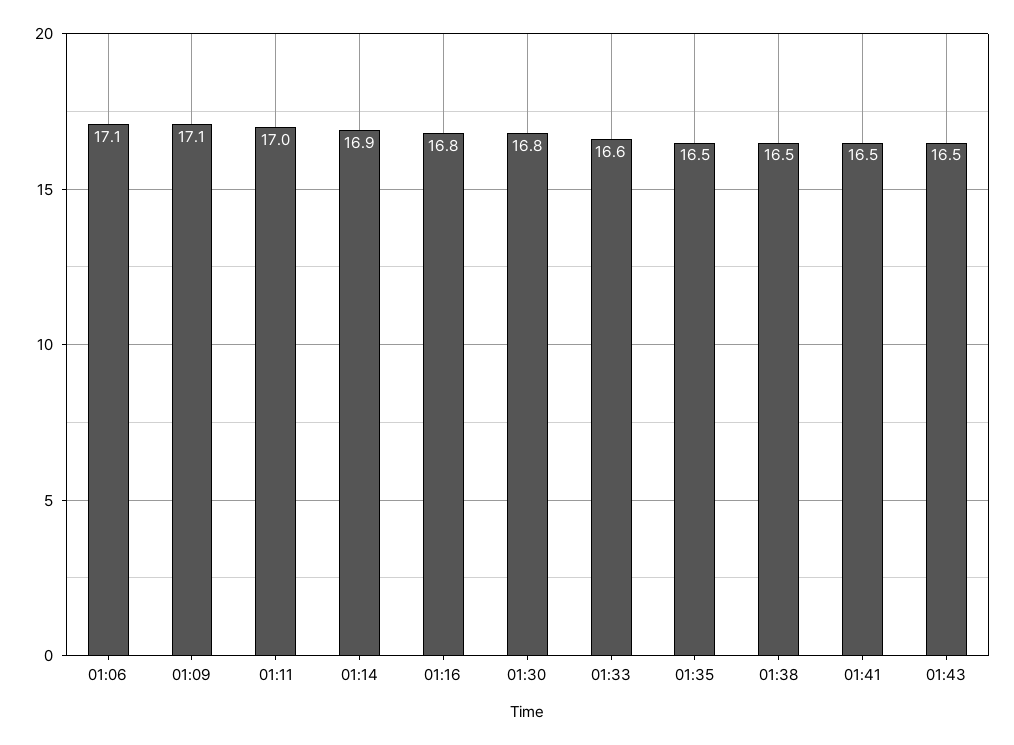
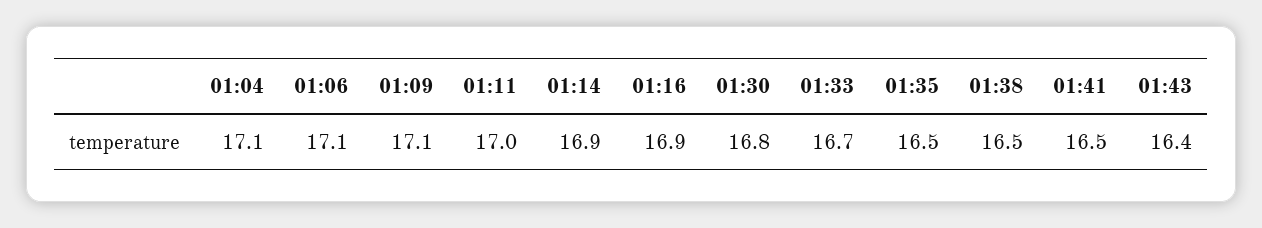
  {
    "01:06": 17.1,
    "01:09": 17.1,
    "01:11": 17,
    "01:14": 16.9,
-   "01:16": 16.8,
+   "01:16": 16.9,
    "01:30": 16.8,
-   "01:33": 16.6,
+   "01:33": 16.7,
    "01:35": 16.5,
    "01:38": 16.5,
    "01:41": 16.5,
-   "01:43": 16.5
+   "01:43": 16.4,
+   "01:04": 17.1
  }

